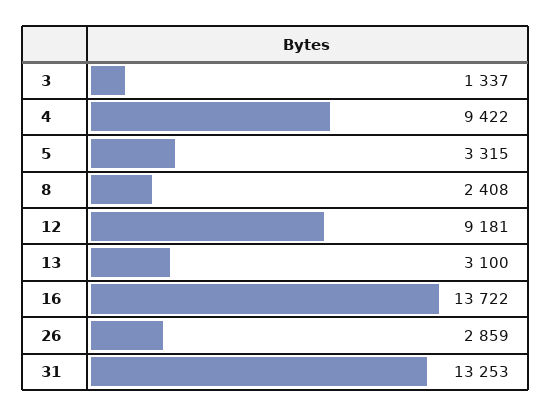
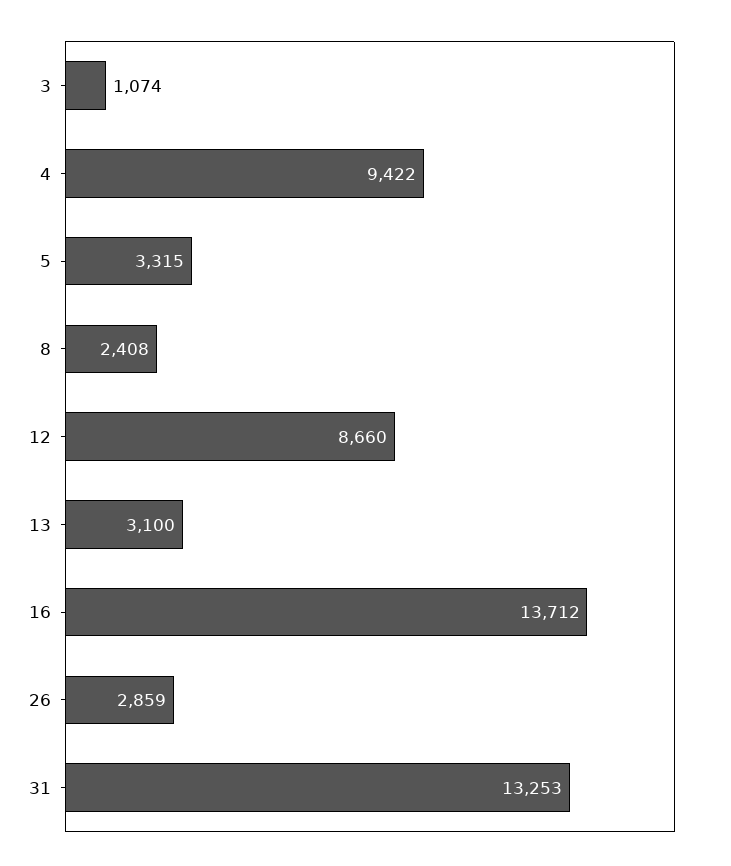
  {
-   "3": 1337,
+   "3": 1074,
    "4": 9422,
    "5": 3315,
    "8": 2408,
-   "12": 9181,
+   "12": 8660,
    "13": 3100,
-   "16": 13722,
+   "16": 13712,
    "26": 2859,
    "31": 13253
  }

